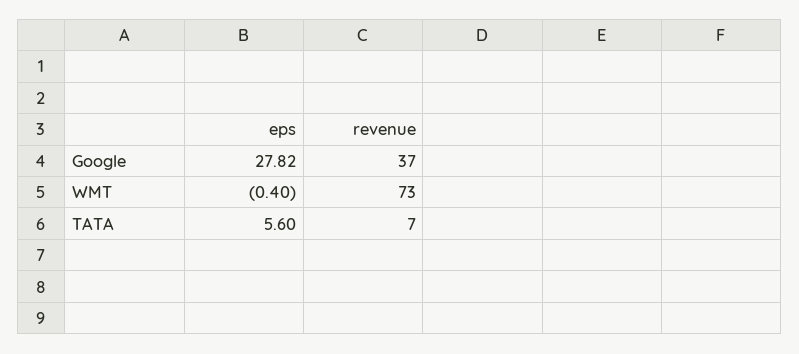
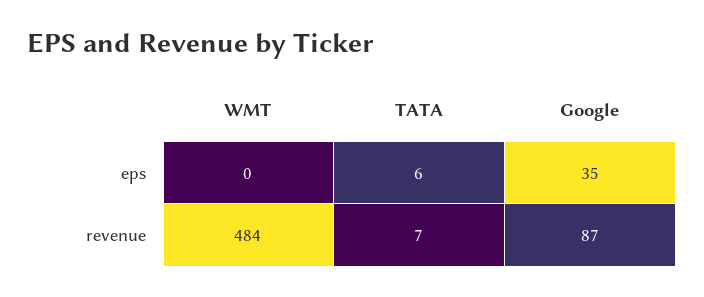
  {
    "eps": {
-     "Google": 27.82,
+     "Google": 35,
      "WMT": -0.4,
      "TATA": 5.6
    },
    "revenue": {
-     "Google": 37,
+     "Google": 87,
-     "WMT": 73,
+     "WMT": 484,
      "TATA": 7
    }
  }

